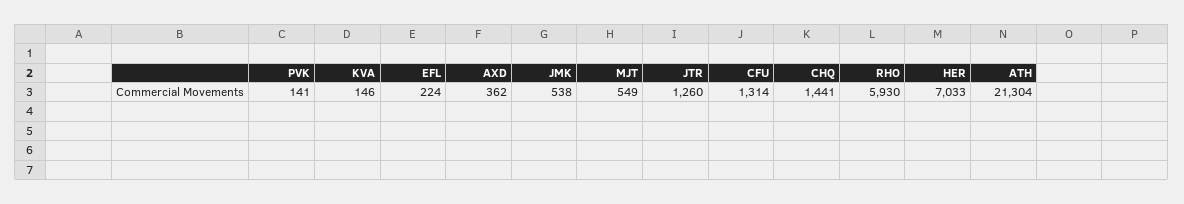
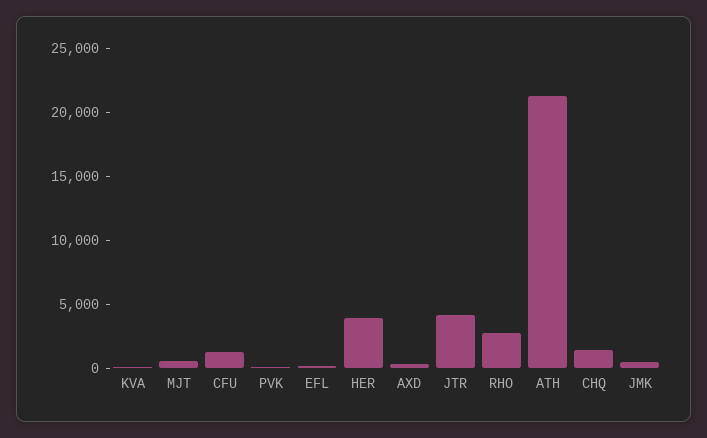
  {
    "PVK": 141,
    "KVA": 146,
    "EFL": 224,
    "AXD": 362,
    "JMK": 538,
    "MJT": 549,
-   "JTR": 1260,
+   "JTR": 4000,
    "CFU": 1314,
    "CHQ": 1441,
-   "RHO": 5930,
+   "RHO": 3000,
-   "HER": 7033,
+   "HER": 4000,
    "ATH": 21304
  }

